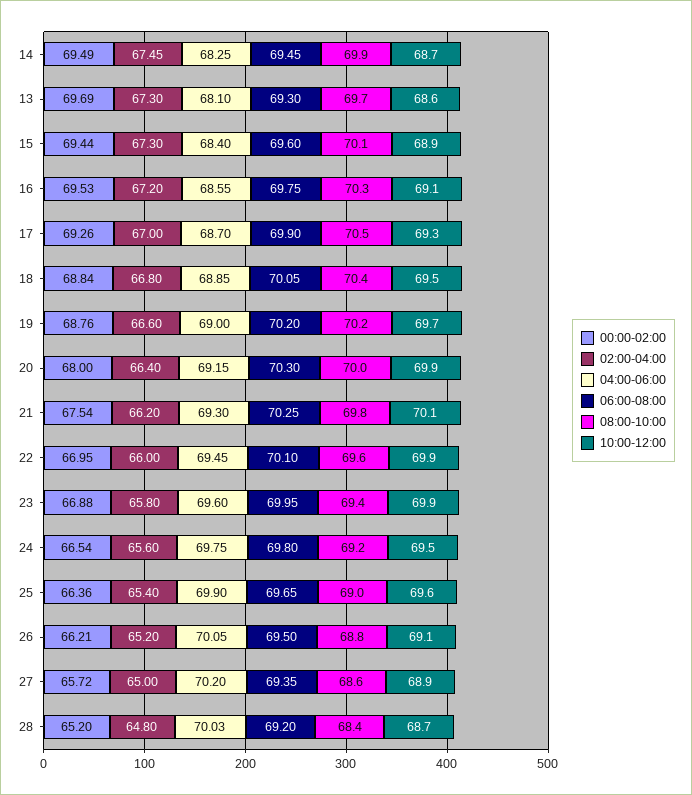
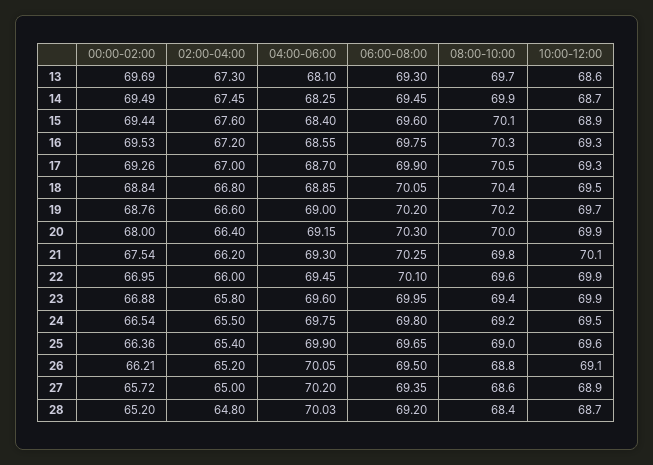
  {
    "00:00-02:00": {
      "14": 69.49,
      "13": 69.69,
      "15": 69.44,
      "16": 69.53,
      "17": 69.26,
      "18": 68.84,
      "19": 68.76,
      "20": 68,
      "21": 67.54,
      "22": 66.95,
      "23": 66.88,
      "24": 66.54,
      "25": 66.36,
      "26": 66.21,
      "27": 65.72,
      "28": 65.2
    },
    "02:00-04:00": {
      "14": 67.45,
      "13": 67.3,
-     "15": 67.3,
+     "15": 67.6,
      "16": 67.2,
      "17": 67,
      "18": 66.8,
      "19": 66.6,
      "20": 66.4,
      "21": 66.2,
      "22": 66,
      "23": 65.8,
-     "24": 65.6,
+     "24": 65.5,
      "25": 65.4,
      "26": 65.2,
      "27": 65,
      "28": 64.8
    },
    "04:00-06:00": {
      "14": 68.25,
      "13": 68.1,
      "15": 68.4,
      "16": 68.55,
      "17": 68.7,
      "18": 68.85,
      "19": 69,
      "20": 69.15,
      "21": 69.3,
      "22": 69.45,
      "23": 69.6,
      "24": 69.75,
      "25": 69.9,
      "26": 70.05,
      "27": 70.2,
      "28": 70.03
    },
    "06:00-08:00": {
      "14": 69.45,
      "13": 69.3,
      "15": 69.6,
      "16": 69.75,
      "17": 69.9,
      "18": 70.05,
      "19": 70.2,
      "20": 70.3,
      "21": 70.25,
      "22": 70.1,
      "23": 69.95,
      "24": 69.8,
      "25": 69.65,
      "26": 69.5,
      "27": 69.35,
      "28": 69.2
    },
    "08:00-10:00": {
      "14": 69.9,
      "13": 69.7,
      "15": 70.1,
      "16": 70.3,
      "17": 70.5,
      "18": 70.4,
      "19": 70.2,
      "20": 70,
      "21": 69.8,
      "22": 69.6,
      "23": 69.4,
      "24": 69.2,
      "25": 69,
      "26": 68.8,
      "27": 68.6,
      "28": 68.4
    },
    "10:00-12:00": {
      "14": 68.7,
      "13": 68.6,
      "15": 68.9,
-     "16": 69.1,
+     "16": 69.3,
      "17": 69.3,
      "18": 69.5,
      "19": 69.7,
      "20": 69.9,
      "21": 70.1,
      "22": 69.9,
      "23": 69.9,
      "24": 69.5,
      "25": 69.6,
      "26": 69.1,
      "27": 68.9,
      "28": 68.7
    }
  }

